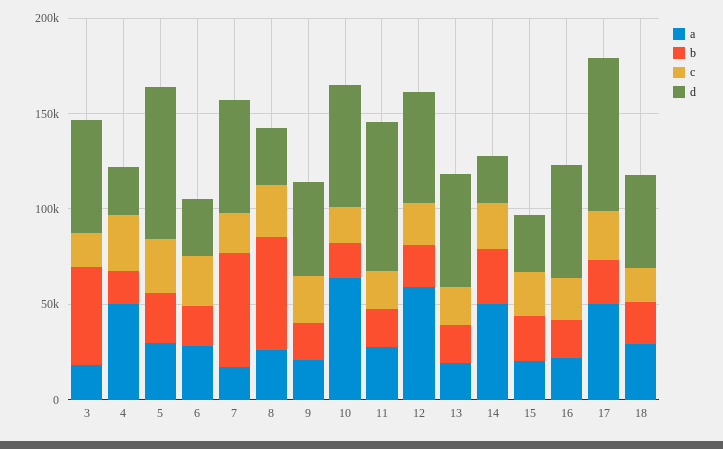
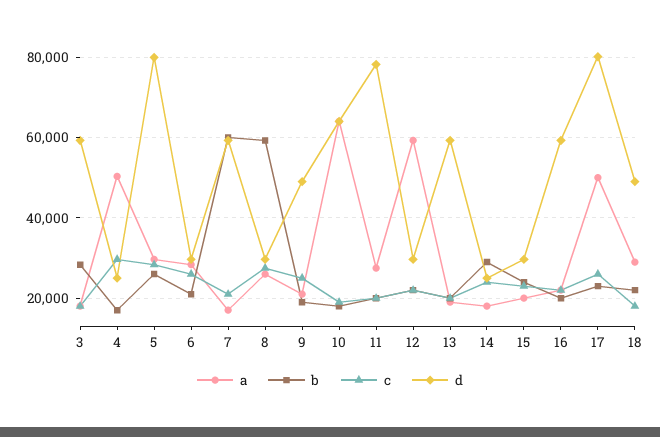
  {
    "a": {
      "3": 18000,
      "4": 50000,
      "5": 30000,
      "6": 28000,
      "7": 18000,
      "8": 26000,
      "9": 22000,
      "10": 64000,
      "11": 28000,
      "12": 60000,
      "13": 20000,
-     "14": 50000,
+     "14": 18000,
      "15": 20000,
      "16": 22000,
      "17": 50000,
      "18": 30000
    },
    "b": {
-     "3": 50000,
+     "3": 28000,
      "4": 18000,
      "5": 26000,
      "6": 22000,
      "7": 60000,
      "8": 60000,
      "9": 20000,
      "10": 18000,
      "11": 20000,
      "12": 22000,
      "13": 20000,
      "14": 30000,
      "15": 24000,
      "16": 20000,
      "17": 24000,
      "18": 22000
    },
    "c": {
      "3": 18000,
      "4": 30000,
      "5": 28000,
      "6": 26000,
      "7": 22000,
      "8": 28000,
      "9": 26000,
      "10": 20000,
      "11": 20000,
      "12": 22000,
      "13": 20000,
      "14": 24000,
      "15": 24000,
      "16": 22000,
      "17": 26000,
      "18": 18000
    },
    "d": {
      "3": 60000,
      "4": 26000,
      "5": 80000,
      "6": 30000,
      "7": 60000,
      "8": 30000,
      "9": 50000,
      "10": 64000,
      "11": 78000,
-     "12": 60000,
+     "12": 30000,
      "13": 60000,
      "14": 26000,
      "15": 30000,
      "16": 60000,
      "17": 80000,
      "18": 50000
    }
  }

